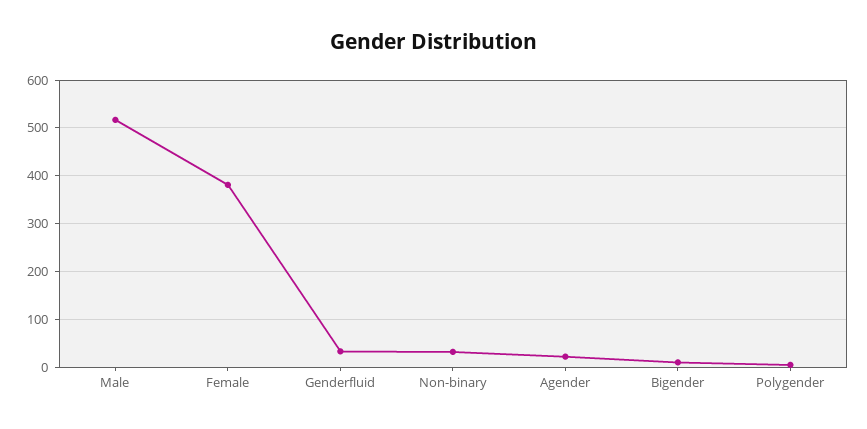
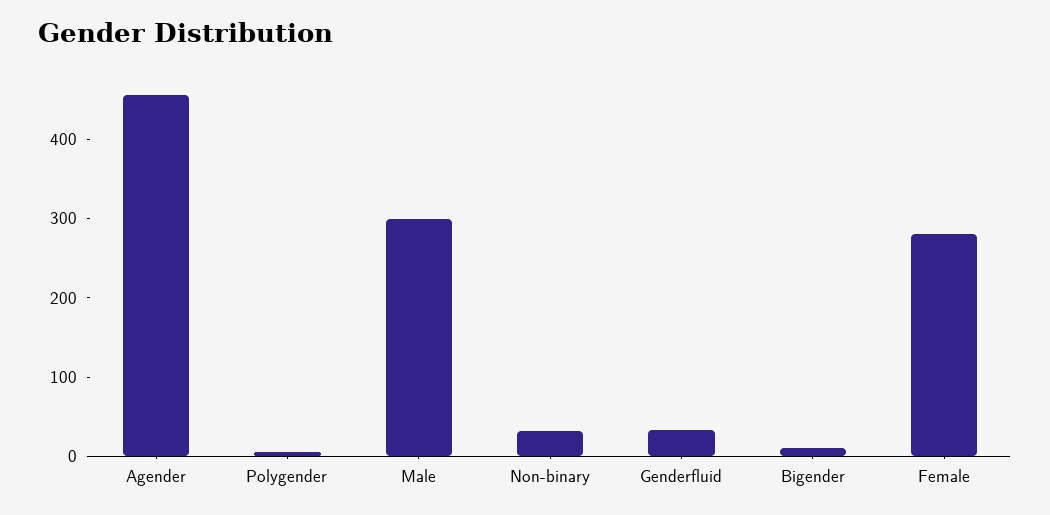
  {
-   "Male": 520,
+   "Male": 300,
-   "Female": 380,
+   "Female": 280,
    "Genderfluid": 40,
    "Non-binary": 40,
-   "Agender": 20,
+   "Agender": 460,
    "Bigender": 20,
    "Polygender": 0
  }

